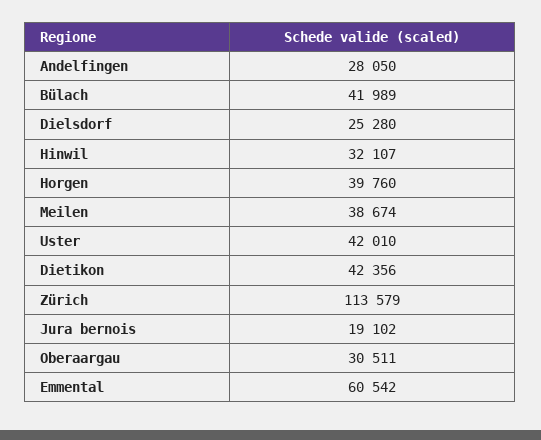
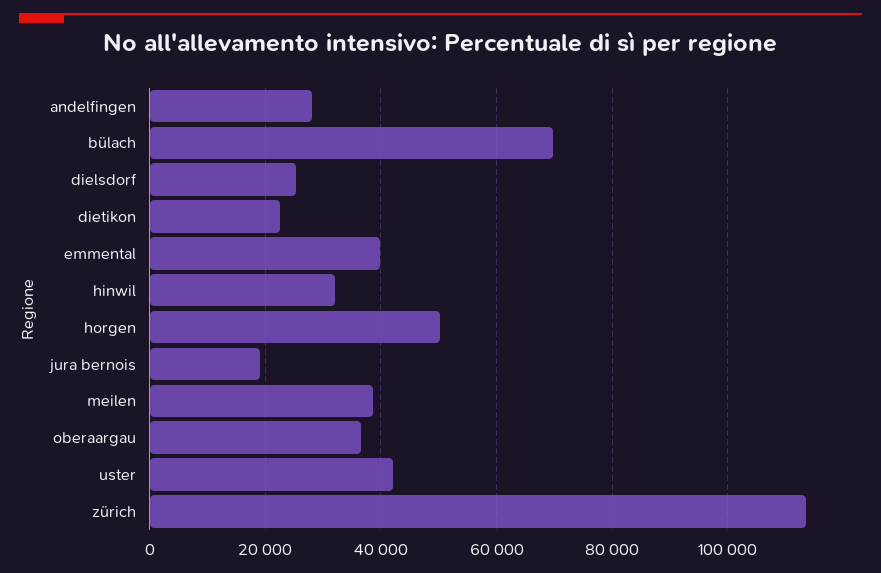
  {
    "Andelfingen": 28050,
-   "Bülach": 41989,
+   "Bülach": 70000,
    "Dielsdorf": 25280,
    "Hinwil": 32107,
-   "Horgen": 39760,
+   "Horgen": 50000,
    "Meilen": 38674,
    "Uster": 42010,
-   "Dietikon": 42356,
+   "Dietikon": 22000,
    "Zürich": 113579,
    "Jura bernois": 19102,
-   "Oberaargau": 30511,
+   "Oberaargau": 36000,
-   "Emmental": 60542
+   "Emmental": 40000
  }

